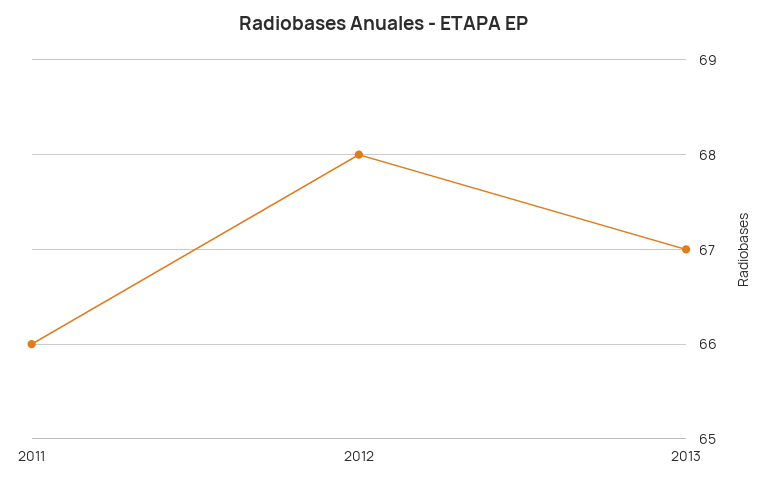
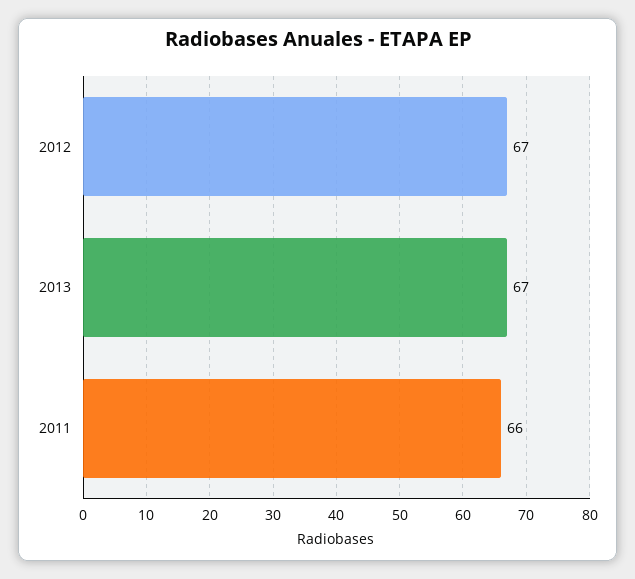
  {
    "2011": 66,
-   "2012": 68,
+   "2012": 67,
    "2013": 67
  }

